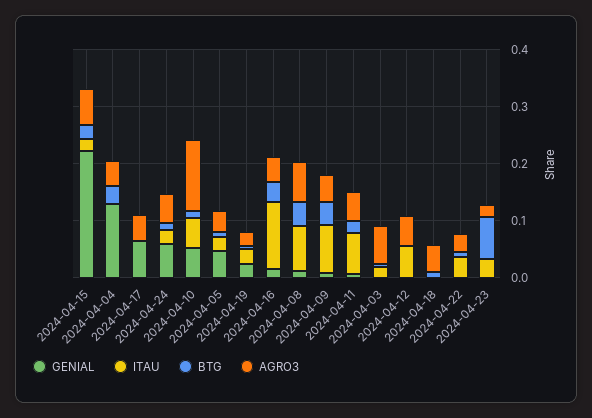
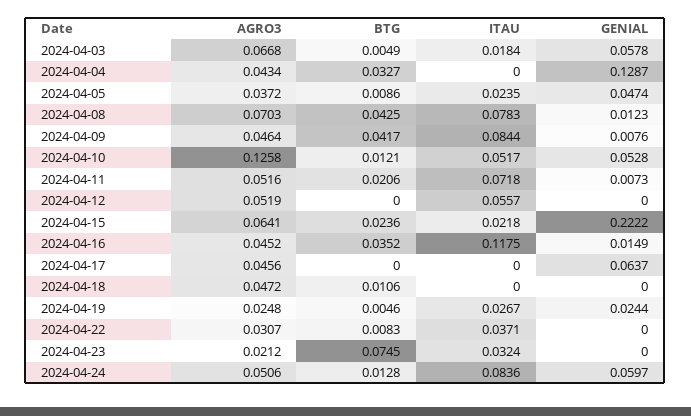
  {
    "GENIAL": {
      "2024-04-15": 0.2222,
      "2024-04-04": 0.1287,
      "2024-04-17": 0.0637,
      "2024-04-24": 0.0597,
      "2024-04-10": 0.0528,
      "2024-04-05": 0.0474,
      "2024-04-19": 0.0244,
      "2024-04-16": 0.0149,
      "2024-04-08": 0.0123,
      "2024-04-09": 0.0076,
      "2024-04-11": 0.0073,
-     "2024-04-03": 0,
+     "2024-04-03": 0.0578,
      "2024-04-12": 0,
      "2024-04-18": 0,
      "2024-04-22": 0,
      "2024-04-23": 0
    },
    "ITAU": {
      "2024-04-15": 0.0218,
      "2024-04-04": 0,
      "2024-04-17": 0,
-     "2024-04-24": 0.02,
+     "2024-04-24": 0.0836,
      "2024-04-10": 0.0517,
      "2024-04-05": 0.0235,
      "2024-04-19": 0.0267,
      "2024-04-16": 0.1175,
      "2024-04-08": 0.0783,
      "2024-04-09": 0.0844,
      "2024-04-11": 0.0718,
      "2024-04-03": 0.0184,
      "2024-04-12": 0.0557,
      "2024-04-18": 0,
      "2024-04-22": 0.0371,
      "2024-04-23": 0.0324
    },
    "BTG": {
      "2024-04-15": 0.0236,
      "2024-04-04": 0.0327,
      "2024-04-17": 0,
      "2024-04-24": 0.0128,
      "2024-04-10": 0.0121,
      "2024-04-05": 0.0086,
      "2024-04-19": 0.0046,
      "2024-04-16": 0.0352,
      "2024-04-08": 0.0425,
      "2024-04-09": 0.0417,
      "2024-04-11": 0.0206,
      "2024-04-03": 0.0049,
      "2024-04-12": 0,
      "2024-04-18": 0.0106,
      "2024-04-22": 0.0083,
      "2024-04-23": 0.0745
    },
    "AGRO3": {
      "2024-04-15": 0.0641,
      "2024-04-04": 0.0434,
      "2024-04-17": 0.0456,
      "2024-04-24": 0.0506,
      "2024-04-10": 0.1258,
      "2024-04-05": 0.0372,
      "2024-04-19": 0.0248,
      "2024-04-16": 0.0452,
      "2024-04-08": 0.0703,
      "2024-04-09": 0.0464,
      "2024-04-11": 0.0516,
      "2024-04-03": 0.0668,
      "2024-04-12": 0.0519,
      "2024-04-18": 0.0472,
      "2024-04-22": 0.0307,
      "2024-04-23": 0.0212
    }
  }

